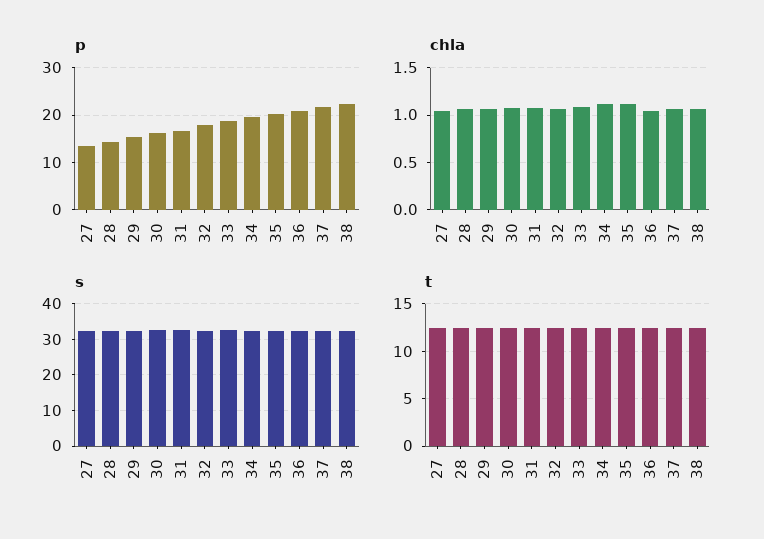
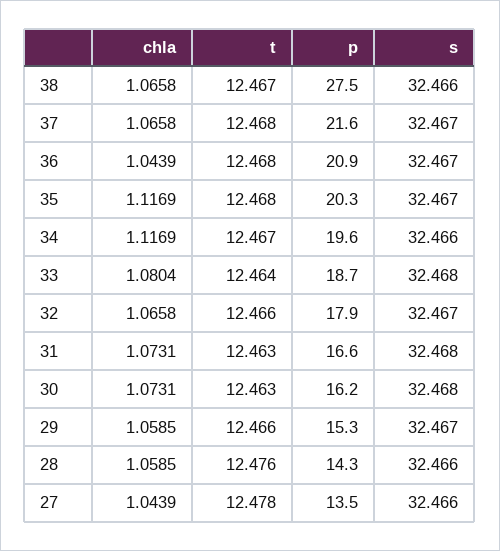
  {
    "p": {
      "27": 13.5,
      "28": 14.3,
      "29": 15.3,
      "30": 16.2,
      "31": 16.6,
      "32": 17.9,
      "33": 18.7,
      "34": 19.6,
      "35": 20.3,
      "36": 20.9,
      "37": 21.6,
-     "38": 22
+     "38": 27.5
    },
    "chla": {
      "27": 1.0439,
      "28": 1.0585,
      "29": 1.0585,
      "30": 1.0731,
      "31": 1.0731,
      "32": 1.0658,
      "33": 1.0804,
      "34": 1.1169,
      "35": 1.1169,
      "36": 1.0439,
      "37": 1.0658,
      "38": 1.0658
    },
    "s": {
      "27": 32.466,
      "28": 32.466,
      "29": 32.467,
      "30": 32.468,
      "31": 32.468,
      "32": 32.467,
      "33": 32.468,
      "34": 32.466,
      "35": 32.467,
      "36": 32.467,
      "37": 32.467,
      "38": 32.466
    },
    "t": {
      "27": 12.478,
      "28": 12.476,
      "29": 12.466,
      "30": 12.463,
      "31": 12.463,
      "32": 12.466,
      "33": 12.464,
      "34": 12.467,
      "35": 12.468,
      "36": 12.468,
      "37": 12.468,
      "38": 12.467
    }
  }

